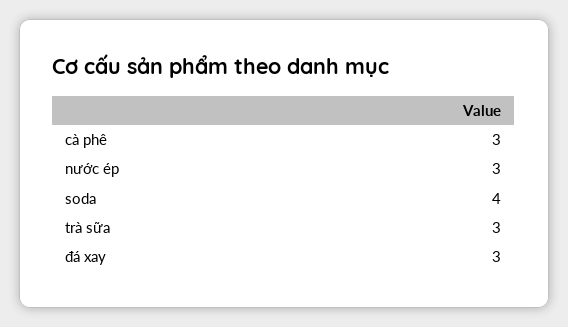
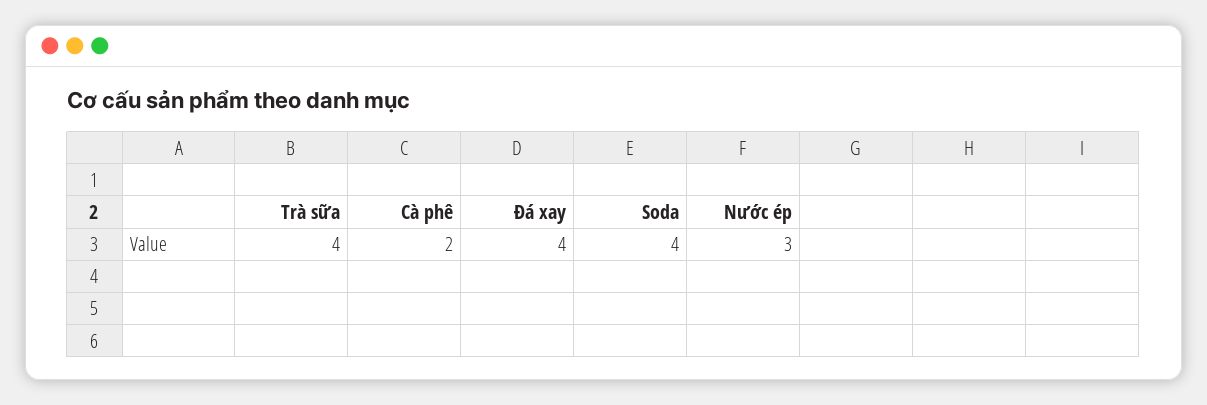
  {
-   "cà phê": 3,
+   "cà phê": 2,
    "nước ép": 3,
    "soda": 4,
-   "trà sữa": 3,
+   "trà sữa": 4,
-   "đá xay": 3
+   "đá xay": 4
  }

